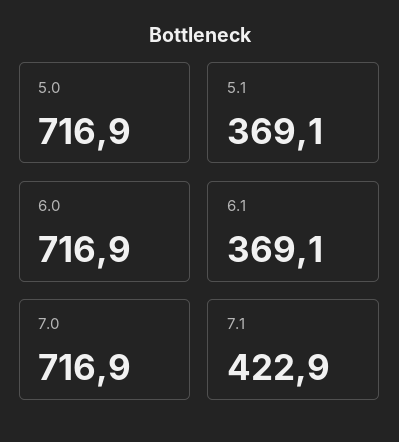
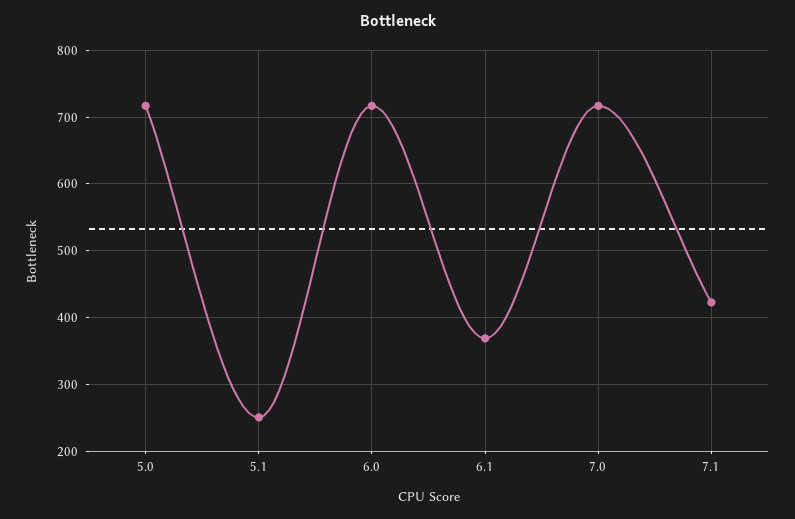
  {
    "5.0": 716.9,
-   "5.1": 369.1,
+   "5.1": 250,
    "6.0": 716.9,
    "6.1": 369.1,
    "7.0": 716.9,
    "7.1": 422.9
  }

